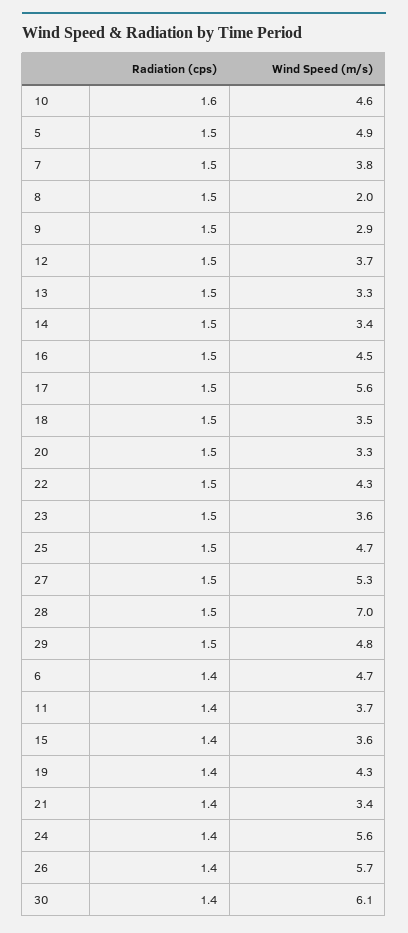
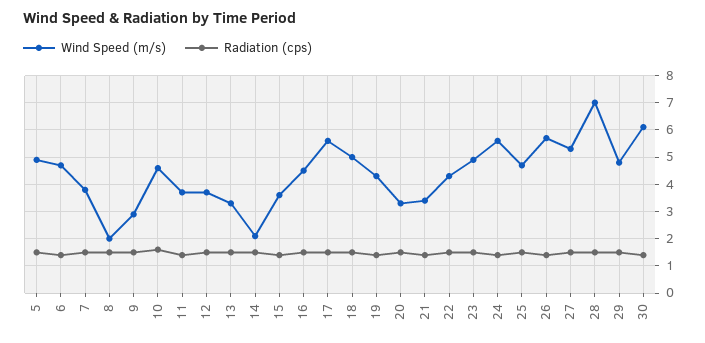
  {
    "Radiation (cps)": {
      "10": 1.6,
      "5": 1.5,
      "7": 1.5,
      "8": 1.5,
      "9": 1.5,
      "12": 1.5,
      "13": 1.5,
      "14": 1.5,
      "16": 1.5,
      "17": 1.5,
      "18": 1.5,
      "20": 1.5,
      "22": 1.5,
      "23": 1.5,
      "25": 1.5,
      "27": 1.5,
      "28": 1.5,
      "29": 1.5,
      "6": 1.4,
      "11": 1.4,
      "15": 1.4,
      "19": 1.4,
      "21": 1.4,
      "24": 1.4,
      "26": 1.4,
      "30": 1.4
    },
    "Wind Speed (m/s)": {
      "10": 4.6,
      "5": 4.9,
      "7": 3.8,
      "8": 2,
      "9": 2.9,
      "12": 3.7,
      "13": 3.3,
-     "14": 3.4,
+     "14": 2,
      "16": 4.5,
      "17": 5.6,
-     "18": 3.5,
+     "18": 5,
      "20": 3.3,
      "22": 4.3,
-     "23": 3.6,
+     "23": 5,
      "25": 4.7,
      "27": 5.3,
      "28": 7,
      "29": 4.8,
      "6": 4.7,
      "11": 3.7,
      "15": 3.6,
      "19": 4.3,
      "21": 3.4,
      "24": 5.6,
      "26": 5.7,
      "30": 6.1
    }
  }

